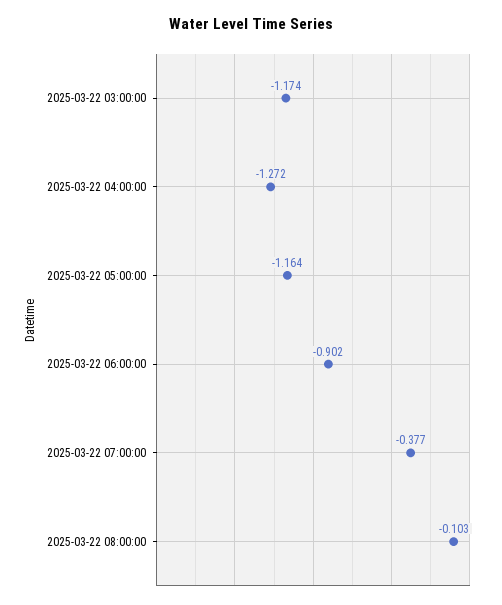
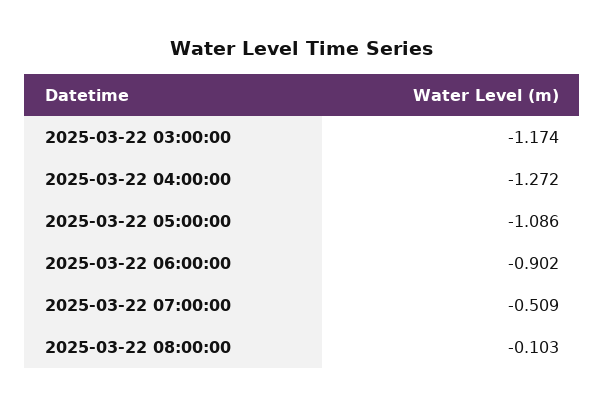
  {
    "2025-03-22 03:00:00": -1.174,
    "2025-03-22 04:00:00": -1.272,
-   "2025-03-22 05:00:00": -1.164,
+   "2025-03-22 05:00:00": -1.086,
    "2025-03-22 06:00:00": -0.902,
-   "2025-03-22 07:00:00": -0.377,
+   "2025-03-22 07:00:00": -0.509,
    "2025-03-22 08:00:00": -0.103
  }

